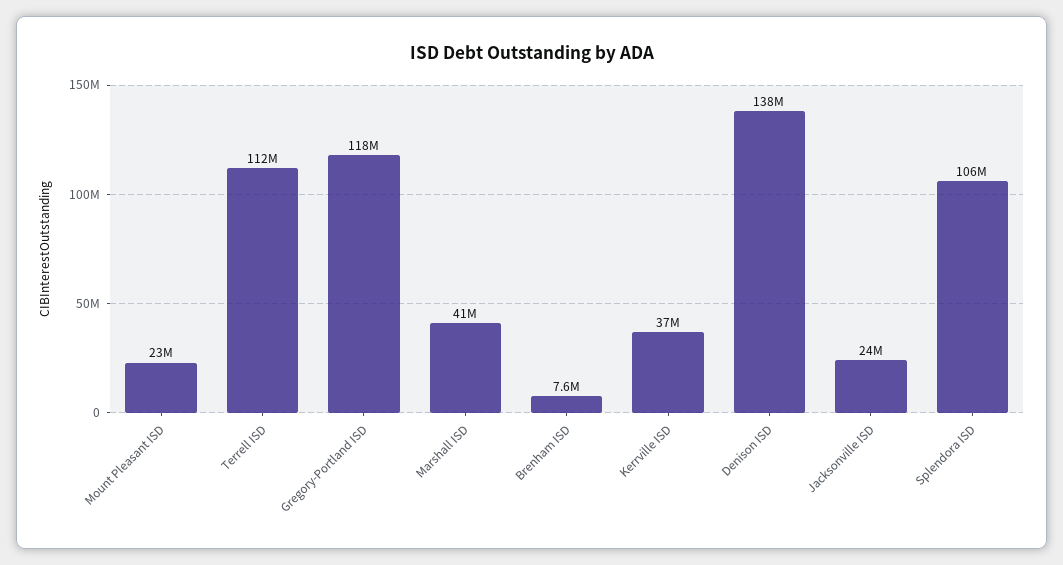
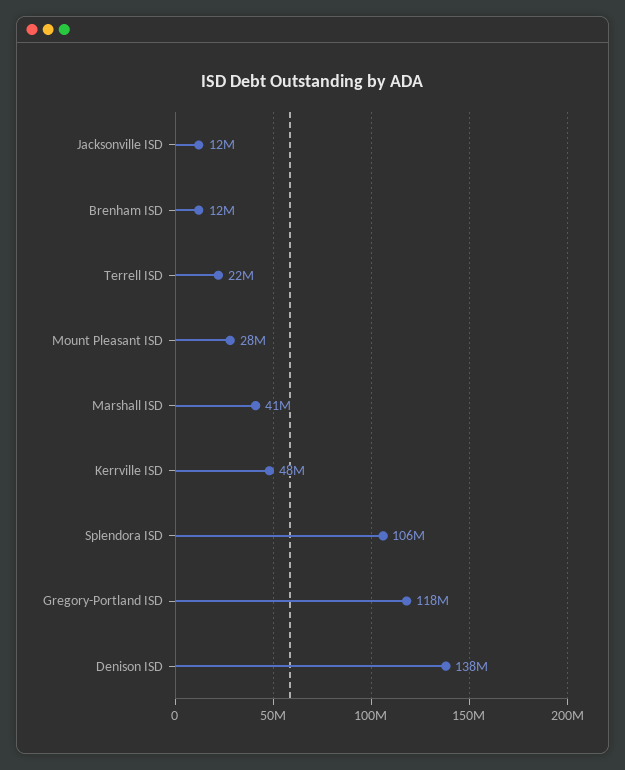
  {
-   "Mount Pleasant ISD": 23000000,
+   "Mount Pleasant ISD": 28000000,
-   "Terrell ISD": 112000000,
+   "Terrell ISD": 22000000,
    "Gregory-Portland ISD": 118000000,
    "Marshall ISD": 41000000,
-   "Brenham ISD": 7600000,
+   "Brenham ISD": 12000000,
-   "Kerrville ISD": 37000000,
+   "Kerrville ISD": 48000000,
    "Denison ISD": 138000000,
-   "Jacksonville ISD": 24000000,
+   "Jacksonville ISD": 12000000,
    "Splendora ISD": 106000000
  }

